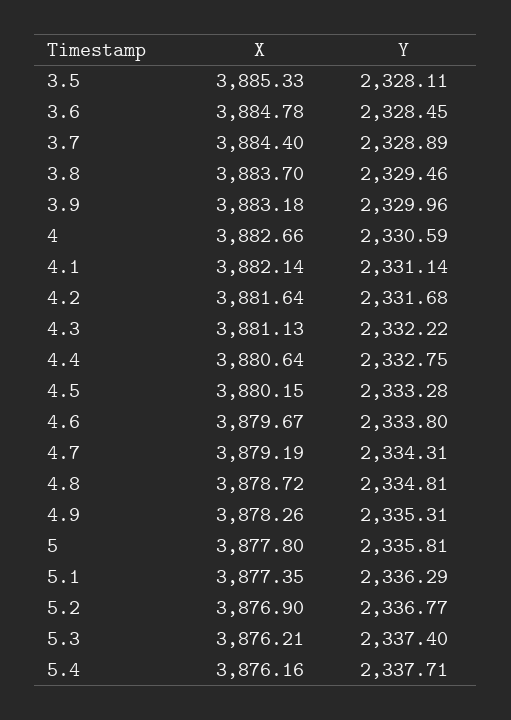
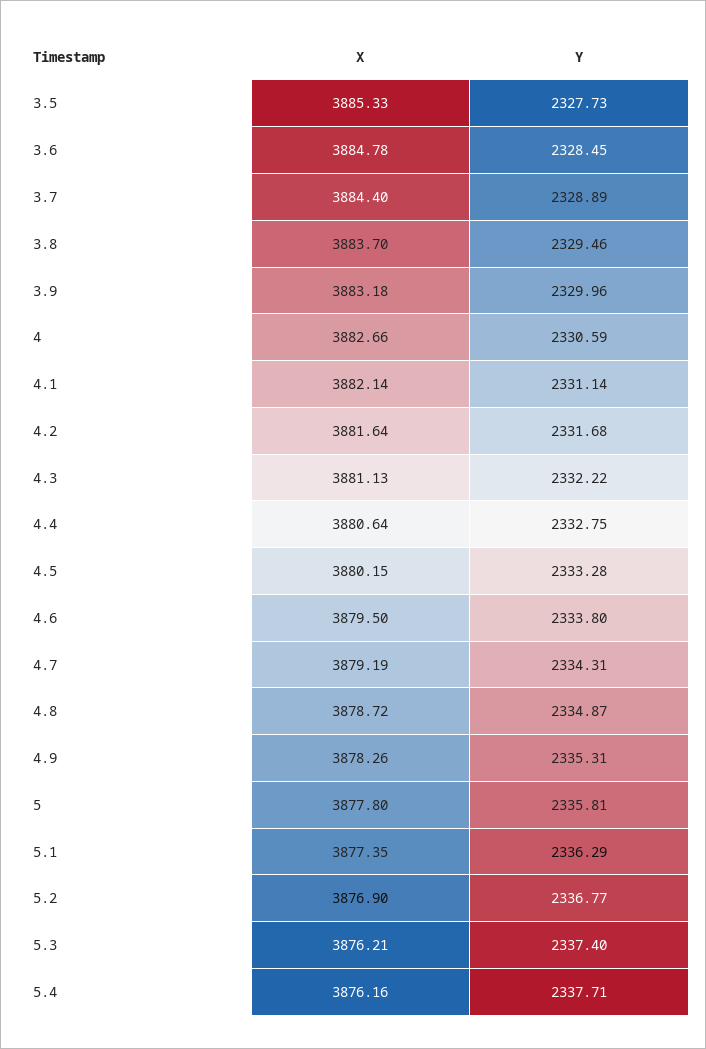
  {
    "X": {
      "3.5": 3885.33,
      "3.6": 3884.78,
      "3.7": 3884.4,
      "3.8": 3883.7,
      "3.9": 3883.18,
      "4": 3882.66,
      "4.1": 3882.14,
      "4.2": 3881.64,
      "4.3": 3881.13,
      "4.4": 3880.64,
      "4.5": 3880.15,
-     "4.6": 3879.67,
+     "4.6": 3879.5,
      "4.7": 3879.19,
      "4.8": 3878.72,
      "4.9": 3878.26,
      "5": 3877.8,
      "5.1": 3877.35,
      "5.2": 3876.9,
      "5.3": 3876.21,
      "5.4": 3876.16
    },
    "Y": {
-     "3.5": 2328.11,
+     "3.5": 2327.73,
      "3.6": 2328.45,
      "3.7": 2328.89,
      "3.8": 2329.46,
      "3.9": 2329.96,
      "4": 2330.59,
      "4.1": 2331.14,
      "4.2": 2331.68,
      "4.3": 2332.22,
      "4.4": 2332.75,
      "4.5": 2333.28,
      "4.6": 2333.8,
      "4.7": 2334.31,
-     "4.8": 2334.81,
+     "4.8": 2334.87,
      "4.9": 2335.31,
      "5": 2335.81,
      "5.1": 2336.29,
      "5.2": 2336.77,
      "5.3": 2337.4,
      "5.4": 2337.71
    }
  }

